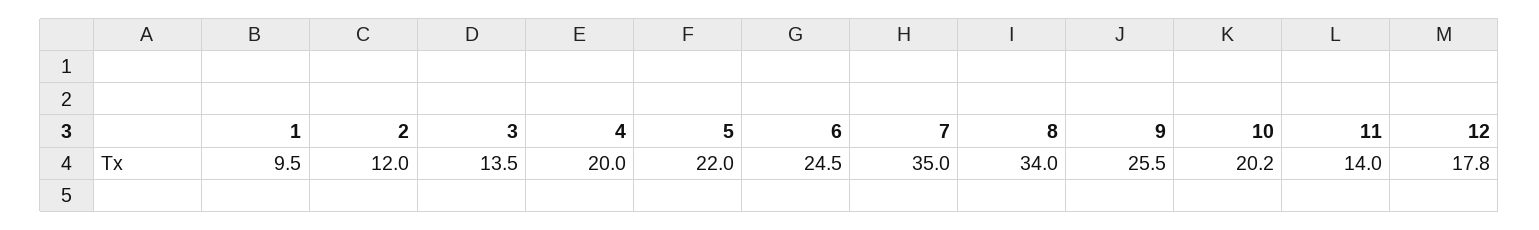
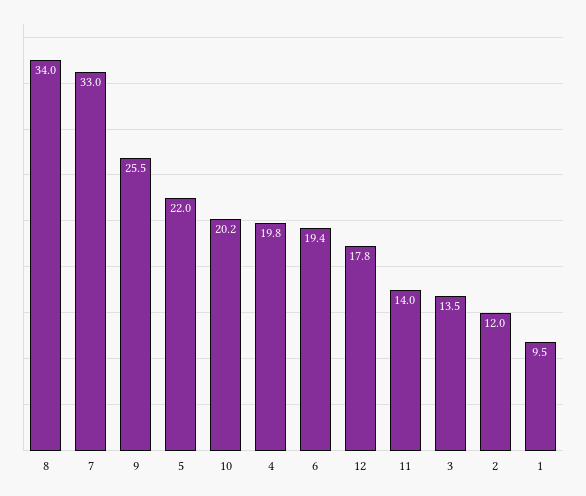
  {
    "1": 9.5,
    "2": 12,
    "3": 13.5,
-   "4": 20,
+   "4": 19.8,
    "5": 22,
-   "6": 24.5,
+   "6": 19.4,
-   "7": 35,
+   "7": 33,
    "8": 34,
    "9": 25.5,
    "10": 20.2,
    "11": 14,
    "12": 17.8
  }

